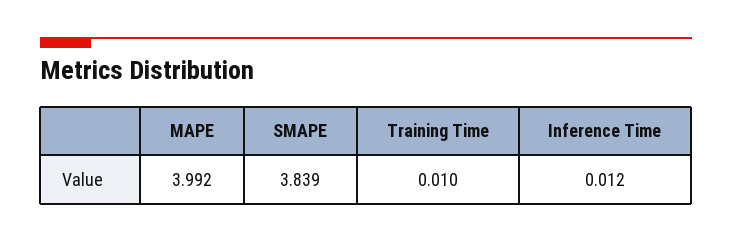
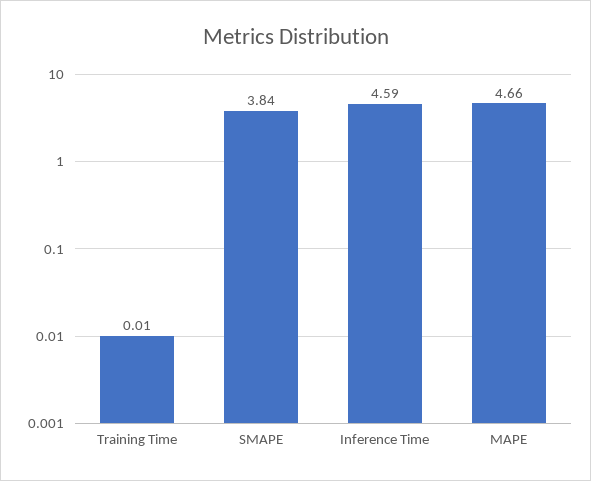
  {
-   "MAPE": 3.992,
+   "MAPE": 4.66,
    "SMAPE": 3.839,
    "Training Time": 0.01,
-   "Inference Time": 0.012
+   "Inference Time": 4.59
  }

